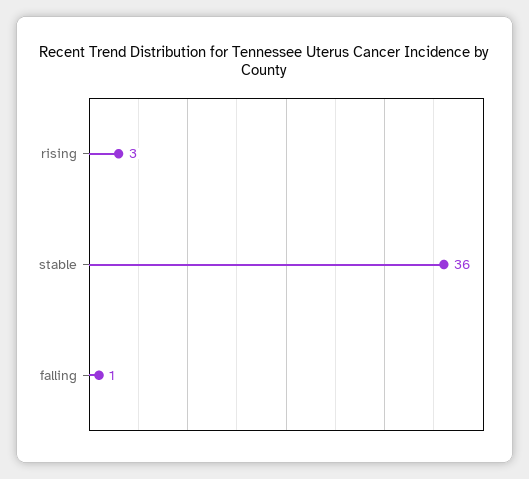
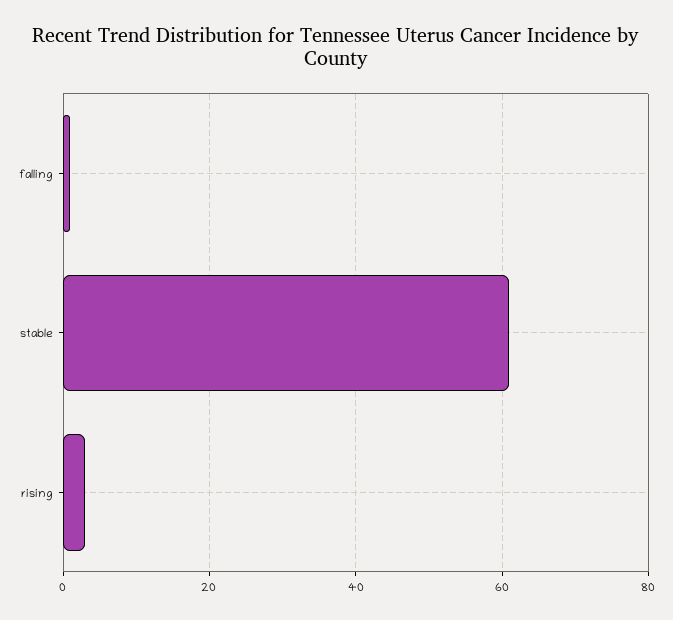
  {
    "rising": 3,
-   "stable": 36,
+   "stable": 60,
    "falling": 1
  }

